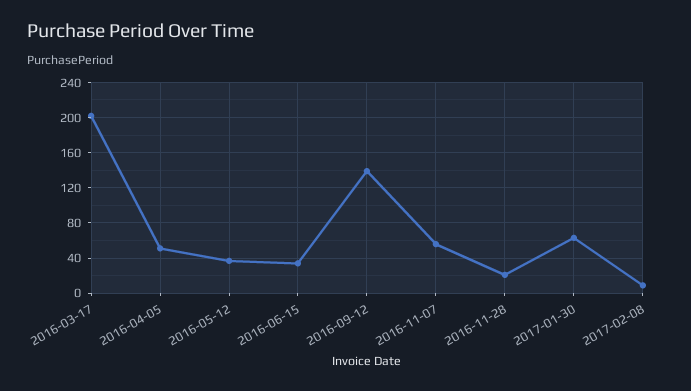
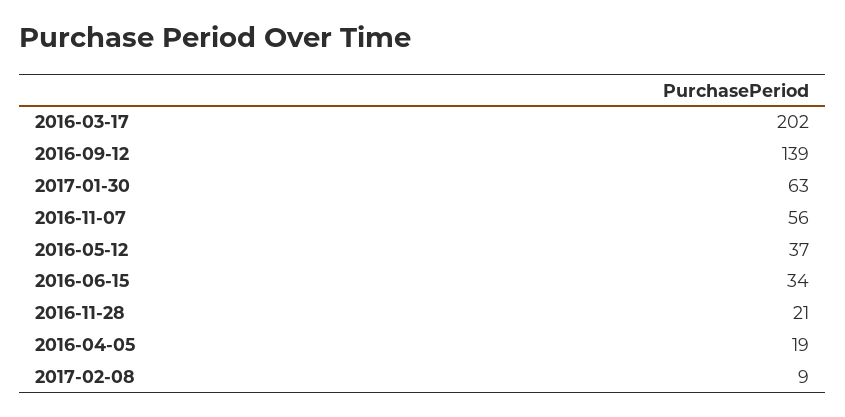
  {
    "2016-03-17": 202,
-   "2016-04-05": 50,
+   "2016-04-05": 19,
    "2016-05-12": 37,
    "2016-06-15": 34,
    "2016-09-12": 139,
    "2016-11-07": 56,
    "2016-11-28": 21,
    "2017-01-30": 63,
    "2017-02-08": 9
  }

